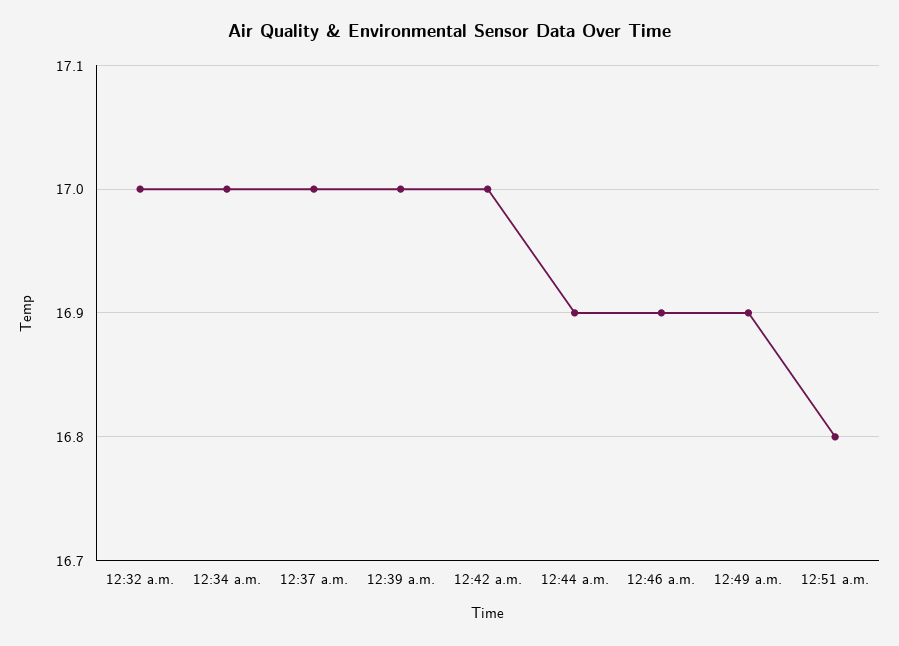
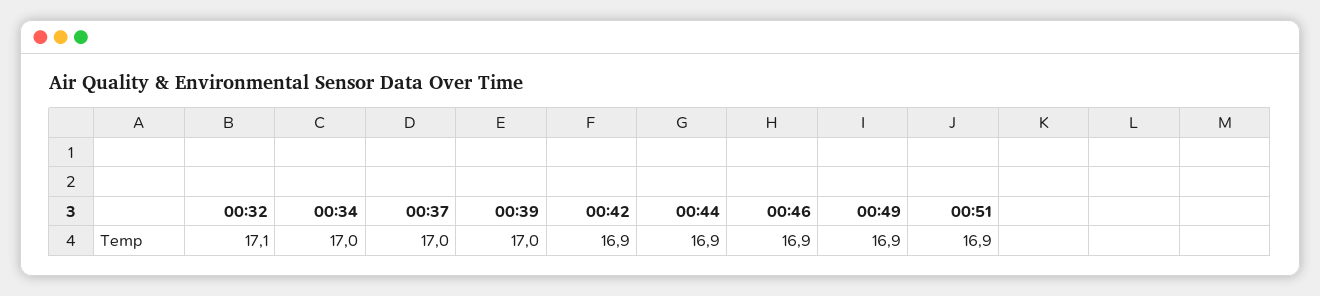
  {
-   "12:32 a.m.": 17,
+   "12:32 a.m.": 17.1,
    "12:34 a.m.": 17,
    "12:37 a.m.": 17,
    "12:39 a.m.": 17,
-   "12:42 a.m.": 17,
+   "12:42 a.m.": 16.9,
    "12:44 a.m.": 16.9,
    "12:46 a.m.": 16.9,
    "12:49 a.m.": 16.9,
-   "12:51 a.m.": 16.8
+   "12:51 a.m.": 16.9
  }

